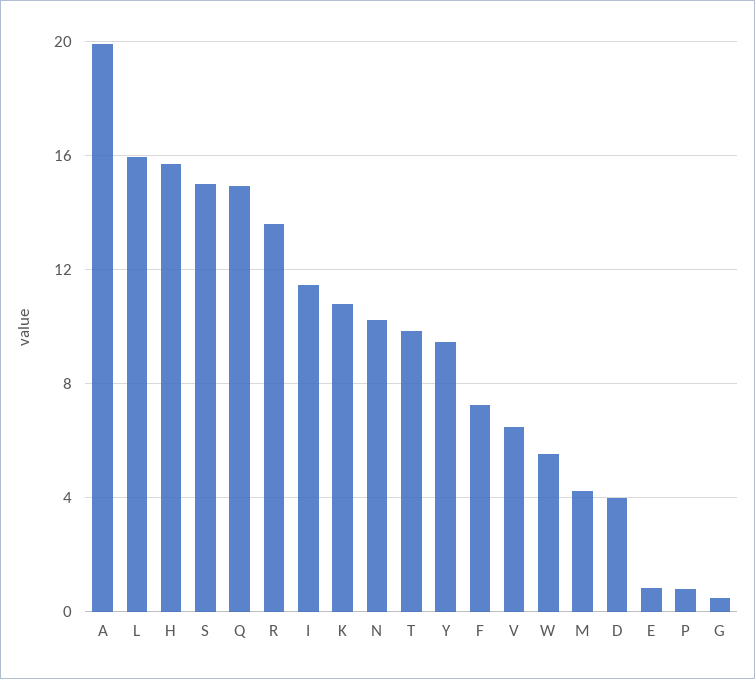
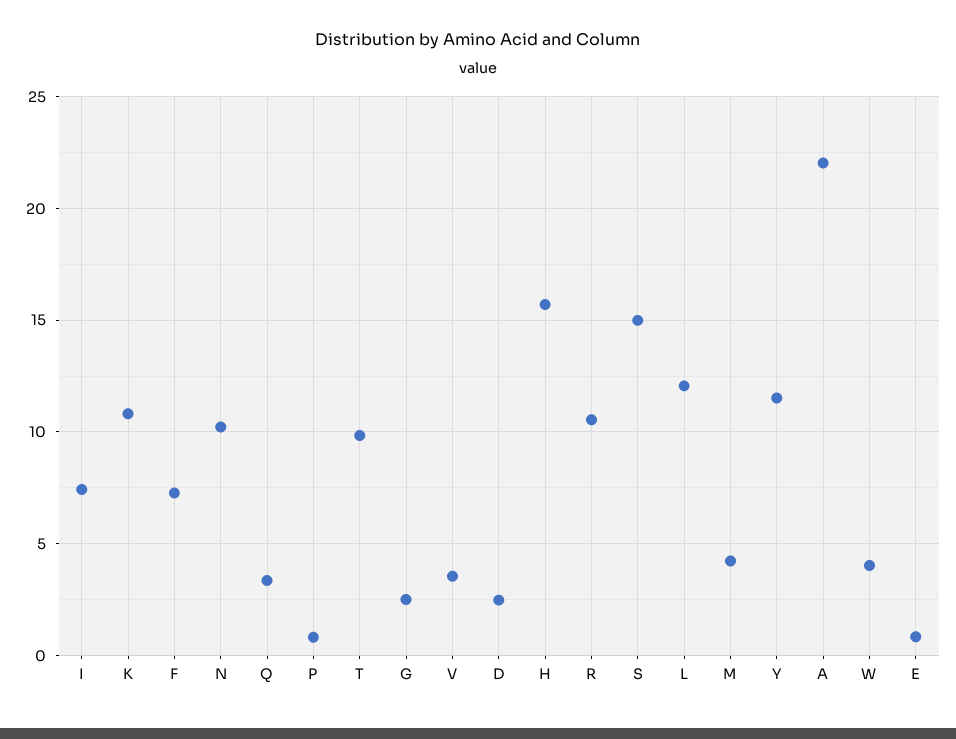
  {
-   "A": 20,
+   "A": 22,
-   "L": 16,
+   "L": 12,
    "H": 15.5,
    "S": 15,
-   "Q": 15,
+   "Q": 3.5,
-   "R": 13.5,
+   "R": 10.5,
-   "I": 11.5,
+   "I": 7.5,
    "K": 11,
    "N": 10,
    "T": 10,
-   "Y": 9.5,
+   "Y": 11.5,
    "F": 7.5,
-   "V": 6.5,
+   "V": 3.5,
-   "W": 5.5,
+   "W": 4,
    "M": 4,
-   "D": 4,
+   "D": 2.5,
    "E": 1,
    "P": 1,
-   "G": 0.5
+   "G": 2.5
  }

